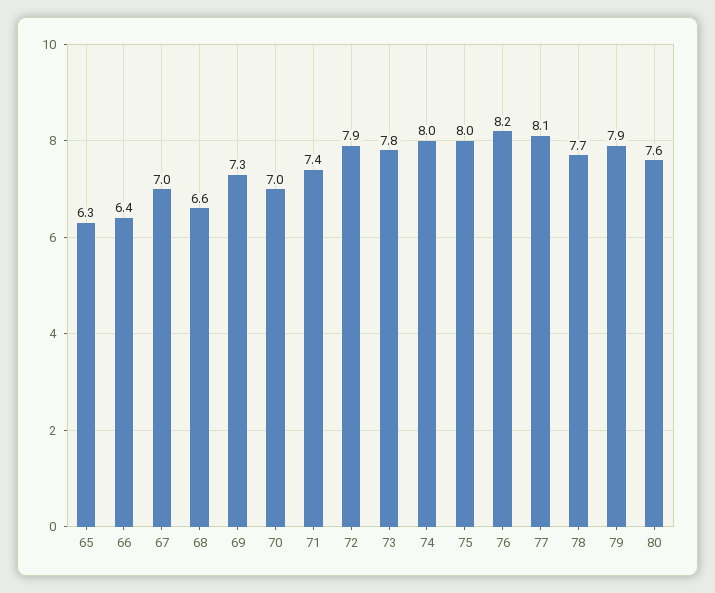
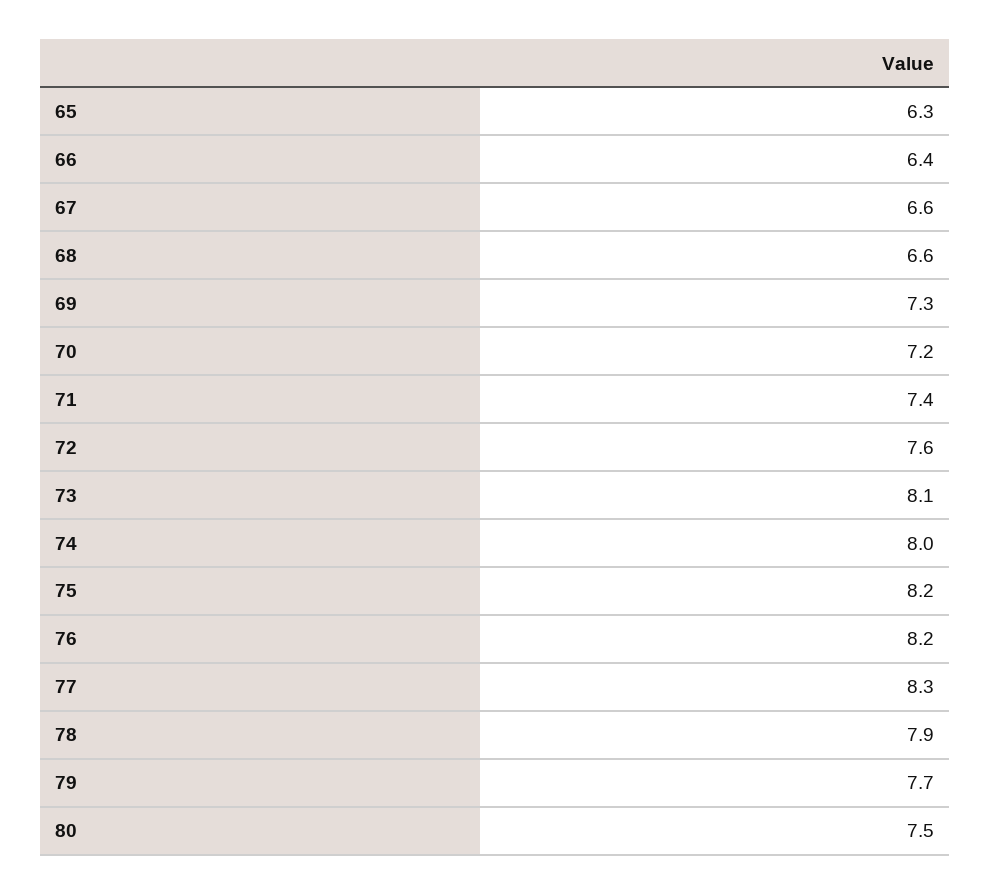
  {
    "65": 6.3,
    "66": 6.4,
-   "67": 7,
+   "67": 6.6,
    "68": 6.6,
    "69": 7.3,
-   "70": 7,
+   "70": 7.2,
    "71": 7.4,
-   "72": 7.9,
+   "72": 7.6,
-   "73": 7.8,
+   "73": 8.1,
    "74": 8,
-   "75": 8,
+   "75": 8.2,
    "76": 8.2,
-   "77": 8.1,
+   "77": 8.3,
-   "78": 7.7,
+   "78": 7.9,
-   "79": 7.9,
+   "79": 7.7,
-   "80": 7.6
+   "80": 7.5
  }

